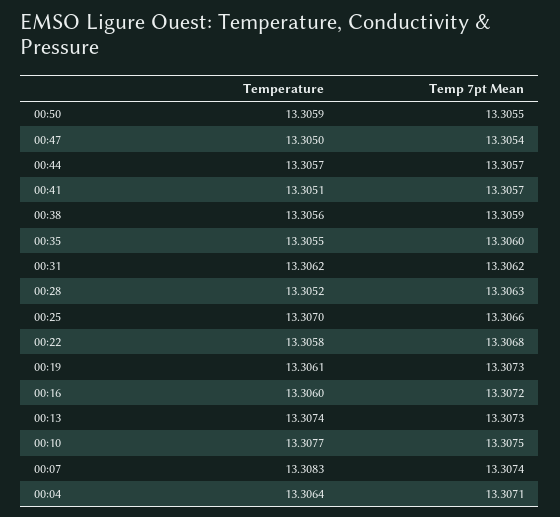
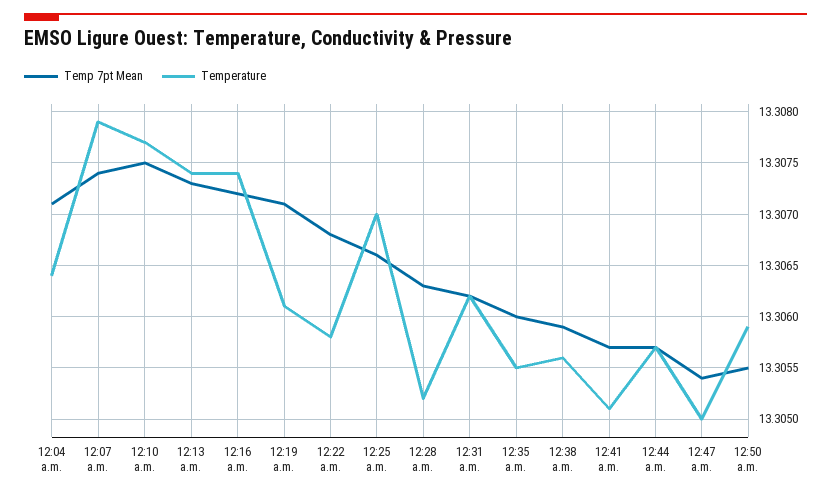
  {
    "Temperature": {
      "00:50": 13.3059,
      "00:47": 13.305,
      "00:44": 13.3057,
      "00:41": 13.3051,
      "00:38": 13.3056,
      "00:35": 13.3055,
      "00:31": 13.3062,
      "00:28": 13.3052,
      "00:25": 13.307,
      "00:22": 13.3058,
      "00:19": 13.3061,
-     "00:16": 13.306,
+     "00:16": 13.3074,
      "00:13": 13.3074,
      "00:10": 13.3077,
-     "00:07": 13.3083,
+     "00:07": 13.3079,
      "00:04": 13.3064
    },
    "Temp 7pt Mean": {
      "00:50": 13.3055,
      "00:47": 13.3054,
      "00:44": 13.3057,
      "00:41": 13.3057,
      "00:38": 13.3059,
      "00:35": 13.306,
      "00:31": 13.3062,
      "00:28": 13.3063,
      "00:25": 13.3066,
      "00:22": 13.3068,
-     "00:19": 13.3073,
+     "00:19": 13.3071,
      "00:16": 13.3072,
      "00:13": 13.3073,
      "00:10": 13.3075,
      "00:07": 13.3074,
      "00:04": 13.3071
    }
  }

